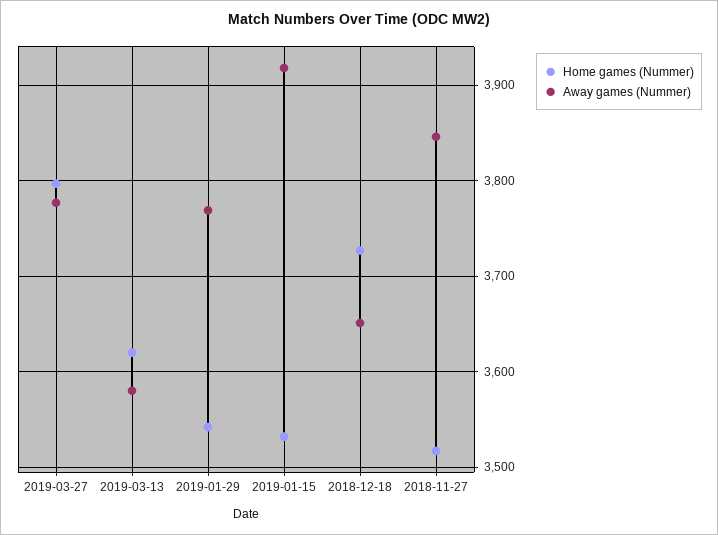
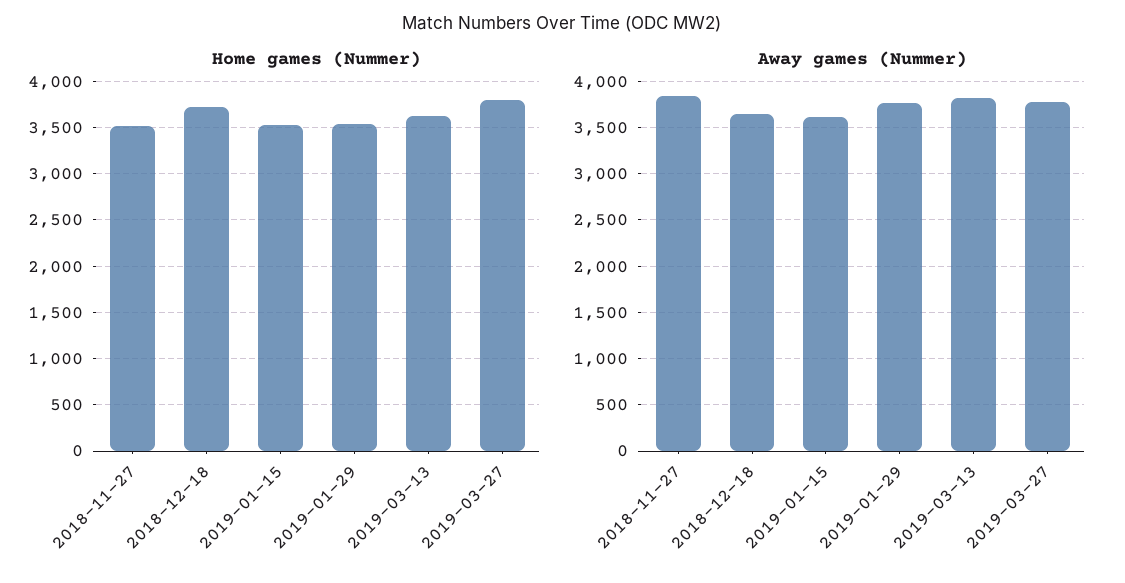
  {
    "Home games (Nummer)": {
      "2019-03-27": 3800,
      "2019-03-13": 3620,
      "2019-01-29": 3540,
      "2019-01-15": 3530,
      "2018-12-18": 3730,
      "2018-11-27": 3520
    },
    "Away games (Nummer)": {
      "2019-03-27": 3780,
-     "2019-03-13": 3580,
+     "2019-03-13": 3800,
      "2019-01-29": 3770,
-     "2019-01-15": 3920,
+     "2019-01-15": 3600,
      "2018-12-18": 3650,
      "2018-11-27": 3850
    }
  }

